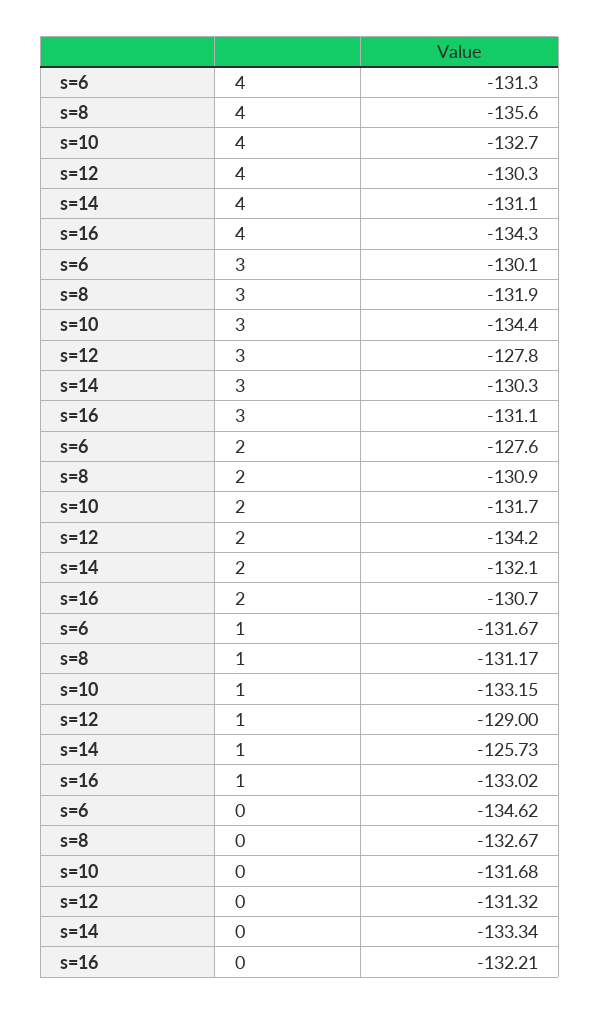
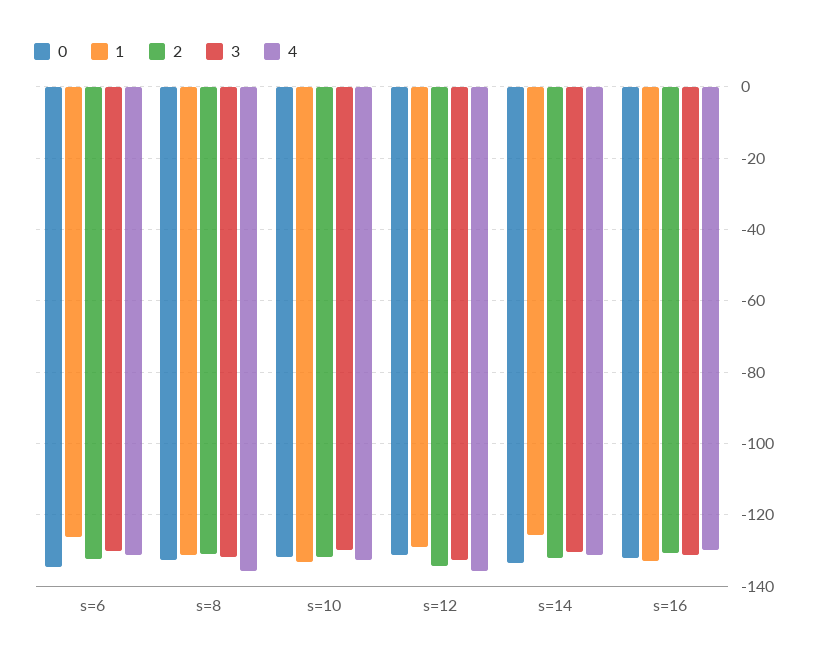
  {
    "4": {
      "s=6": -131.3,
      "s=8": -135.6,
      "s=10": -132.7,
-     "s=12": -130.3,
+     "s=12": -136,
      "s=14": -131.1,
-     "s=16": -134.3
+     "s=16": -130
    },
    "3": {
      "s=6": -130.1,
      "s=8": -131.9,
-     "s=10": -134.4,
+     "s=10": -130,
-     "s=12": -127.8,
+     "s=12": -132,
      "s=14": -130.3,
      "s=16": -131.1
    },
    "2": {
-     "s=6": -127.6,
+     "s=6": -132,
      "s=8": -130.9,
      "s=10": -131.7,
      "s=12": -134.2,
      "s=14": -132.1,
      "s=16": -130.7
    },
    "1": {
-     "s=6": -131.67,
+     "s=6": -126,
      "s=8": -131.17,
      "s=10": -133.15,
      "s=12": -129,
      "s=14": -125.73,
      "s=16": -133.02
    },
    "0": {
      "s=6": -134.62,
      "s=8": -132.67,
      "s=10": -131.68,
      "s=12": -131.32,
      "s=14": -133.34,
      "s=16": -132.21
    }
  }

